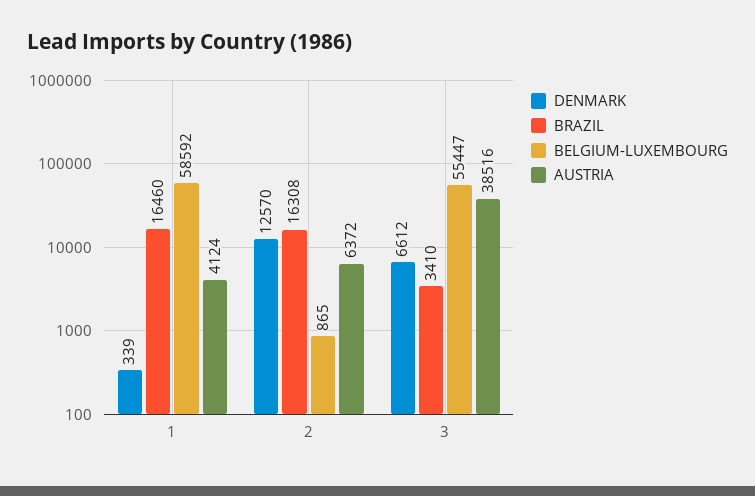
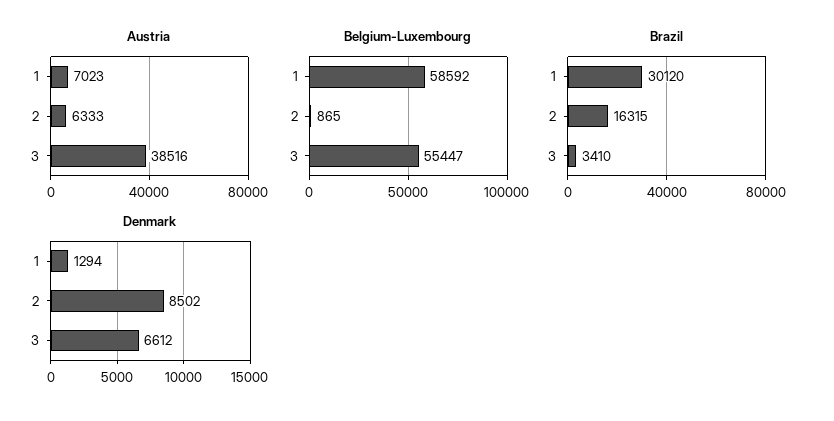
  {
    "DENMARK": {
-     "1": 339,
+     "1": 1294,
-     "2": 12570,
+     "2": 8502,
      "3": 6612
    },
    "BRAZIL": {
-     "1": 16460,
+     "1": 30120,
-     "2": 16308,
+     "2": 16315,
      "3": 3410
    },
    "BELGIUM-LUXEMBOURG": {
      "1": 58592,
      "2": 865,
      "3": 55447
    },
    "AUSTRIA": {
-     "1": 4124,
+     "1": 7023,
-     "2": 6372,
+     "2": 6333,
      "3": 38516
    }
  }

